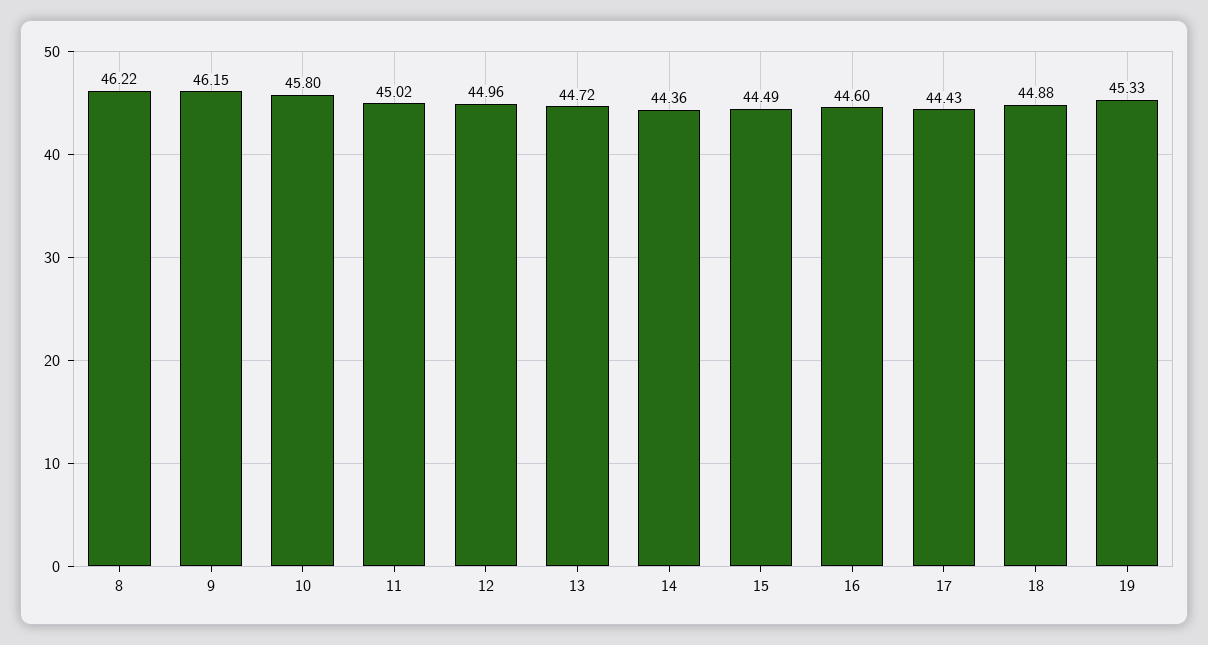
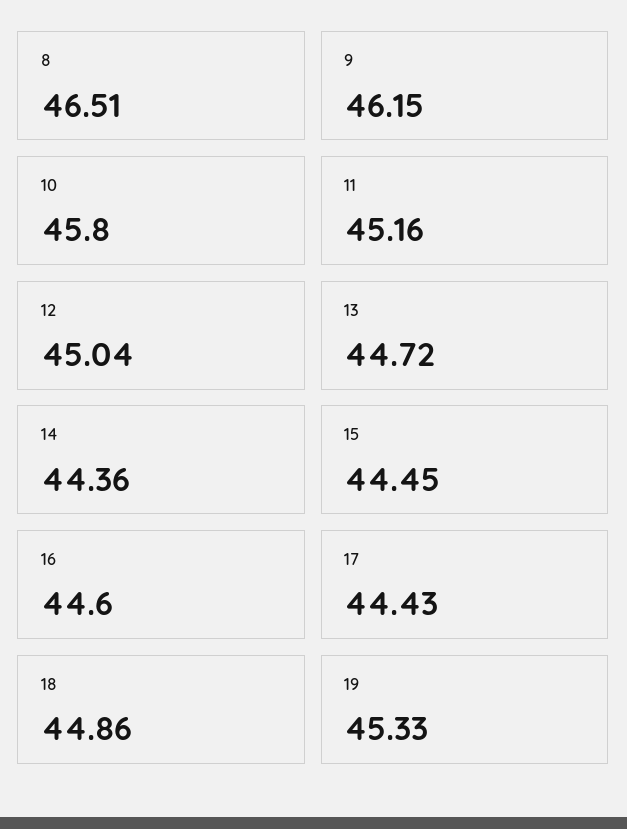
  {
-   "8": 46.22,
+   "8": 46.51,
    "9": 46.15,
    "10": 45.8,
-   "11": 45.02,
+   "11": 45.16,
-   "12": 44.96,
+   "12": 45.04,
    "13": 44.72,
    "14": 44.36,
-   "15": 44.49,
+   "15": 44.45,
    "16": 44.6,
    "17": 44.43,
-   "18": 44.88,
+   "18": 44.86,
    "19": 45.33
  }

